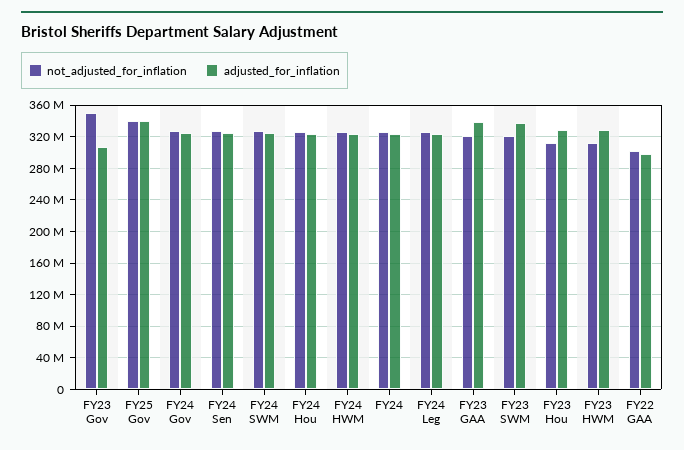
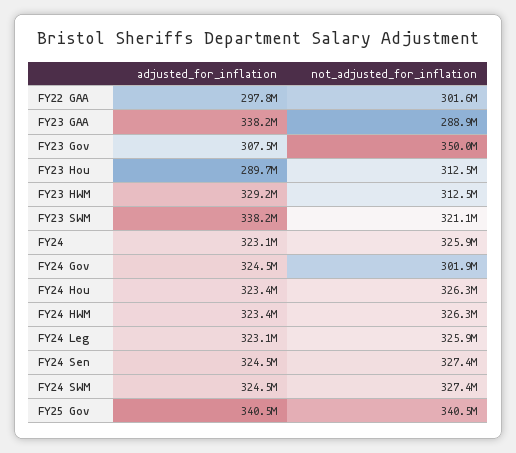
  {
    "not_adjusted_for_inflation": {
      "FY23 Gov": 350000000,
      "FY25 Gov": 340500000,
-     "FY24 Gov": 330000000,
+     "FY24 Gov": 301900000,
      "FY24 Sen": 327400000,
      "FY24 SWM": 327400000,
      "FY24 Hou": 326300000,
      "FY24 HWM": 326300000,
      "FY24": 325900000,
      "FY24 Leg": 325900000,
-     "FY23 GAA": 320000000,
+     "FY23 GAA": 288900000,
      "FY23 SWM": 321100000,
      "FY23 Hou": 312500000,
      "FY23 HWM": 312500000,
      "FY22 GAA": 301600000
    },
    "adjusted_for_inflation": {
      "FY23 Gov": 307500000,
      "FY25 Gov": 340500000,
      "FY24 Gov": 324500000,
      "FY24 Sen": 324500000,
      "FY24 SWM": 324500000,
      "FY24 Hou": 323400000,
      "FY24 HWM": 323400000,
      "FY24": 323100000,
      "FY24 Leg": 323100000,
      "FY23 GAA": 338200000,
      "FY23 SWM": 338200000,
-     "FY23 Hou": 330000000,
+     "FY23 Hou": 289700000,
      "FY23 HWM": 329200000,
      "FY22 GAA": 297800000
    }
  }

